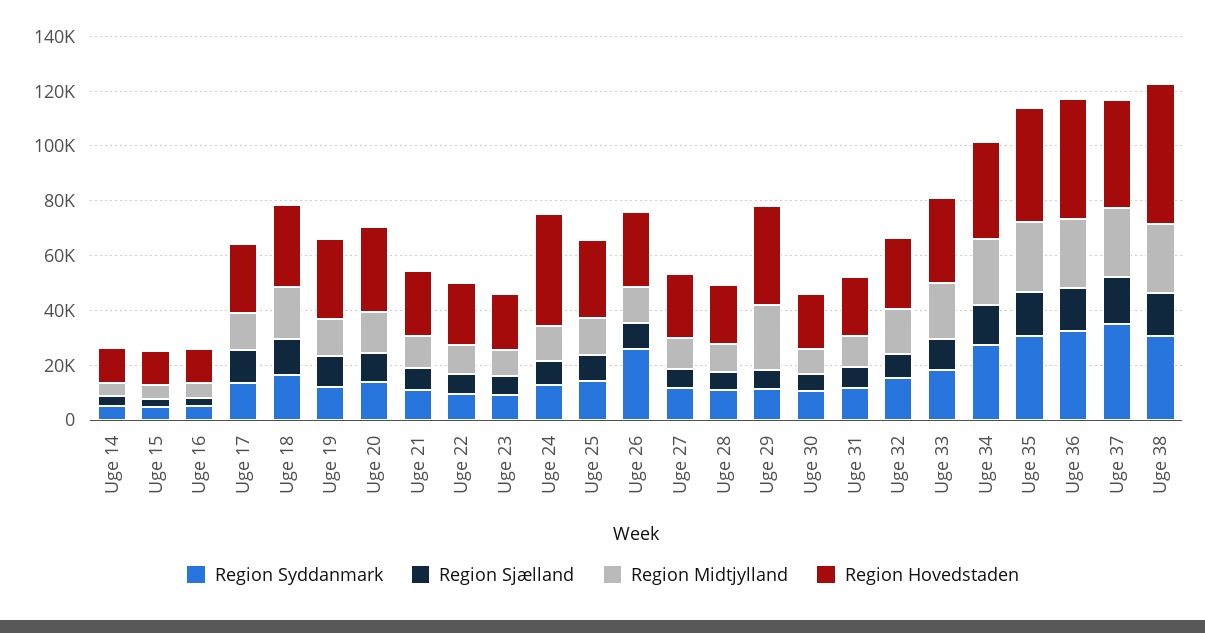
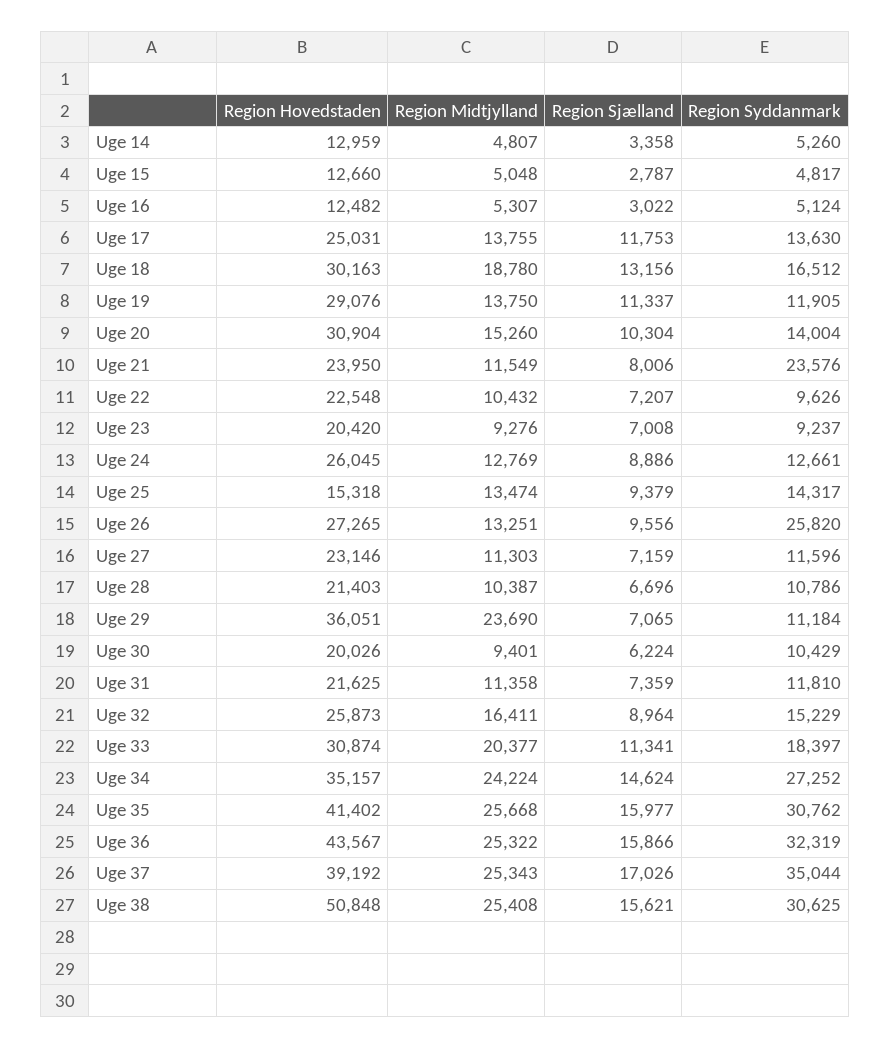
  {
    "Region Syddanmark": {
      "Uge 14": 5260,
      "Uge 15": 4817,
      "Uge 16": 5124,
      "Uge 17": 13630,
      "Uge 18": 16512,
      "Uge 19": 11905,
      "Uge 20": 14004,
-     "Uge 21": 10000,
+     "Uge 21": 23576,
      "Uge 22": 9626,
      "Uge 23": 9237,
      "Uge 24": 12661,
      "Uge 25": 14317,
      "Uge 26": 25820,
      "Uge 27": 11596,
      "Uge 28": 10786,
      "Uge 29": 11184,
      "Uge 30": 10429,
      "Uge 31": 11810,
      "Uge 32": 15229,
      "Uge 33": 18397,
      "Uge 34": 27252,
      "Uge 35": 30762,
      "Uge 36": 32319,
      "Uge 37": 35044,
      "Uge 38": 30625
    },
    "Region Sjælland": {
      "Uge 14": 3358,
      "Uge 15": 2787,
      "Uge 16": 3022,
      "Uge 17": 11753,
      "Uge 18": 13156,
      "Uge 19": 11337,
      "Uge 20": 10304,
      "Uge 21": 8006,
      "Uge 22": 7207,
      "Uge 23": 7008,
      "Uge 24": 8886,
      "Uge 25": 9379,
      "Uge 26": 9556,
      "Uge 27": 7159,
      "Uge 28": 6696,
      "Uge 29": 7065,
      "Uge 30": 6224,
      "Uge 31": 7359,
      "Uge 32": 8964,
      "Uge 33": 11341,
      "Uge 34": 14624,
      "Uge 35": 15977,
      "Uge 36": 15866,
      "Uge 37": 17026,
      "Uge 38": 15621
    },
    "Region Midtjylland": {
      "Uge 14": 4807,
      "Uge 15": 5048,
      "Uge 16": 5307,
      "Uge 17": 13755,
      "Uge 18": 18780,
      "Uge 19": 13750,
      "Uge 20": 15260,
      "Uge 21": 11549,
      "Uge 22": 10432,
      "Uge 23": 9276,
      "Uge 24": 12769,
      "Uge 25": 13474,
      "Uge 26": 13251,
      "Uge 27": 11303,
      "Uge 28": 10387,
      "Uge 29": 23690,
      "Uge 30": 9401,
      "Uge 31": 11358,
      "Uge 32": 16411,
      "Uge 33": 20377,
      "Uge 34": 24224,
      "Uge 35": 25668,
      "Uge 36": 25322,
      "Uge 37": 25343,
      "Uge 38": 25408
    },
    "Region Hovedstaden": {
      "Uge 14": 12959,
      "Uge 15": 12660,
      "Uge 16": 12482,
      "Uge 17": 25031,
      "Uge 18": 30163,
      "Uge 19": 29076,
      "Uge 20": 30904,
      "Uge 21": 23950,
      "Uge 22": 22548,
      "Uge 23": 20420,
-     "Uge 24": 40000,
+     "Uge 24": 26045,
-     "Uge 25": 30000,
+     "Uge 25": 15318,
      "Uge 26": 27265,
      "Uge 27": 23146,
      "Uge 28": 21403,
      "Uge 29": 36051,
      "Uge 30": 20026,
      "Uge 31": 21625,
      "Uge 32": 25873,
      "Uge 33": 30874,
      "Uge 34": 35157,
      "Uge 35": 41402,
      "Uge 36": 43567,
      "Uge 37": 39192,
      "Uge 38": 50848
    }
  }

